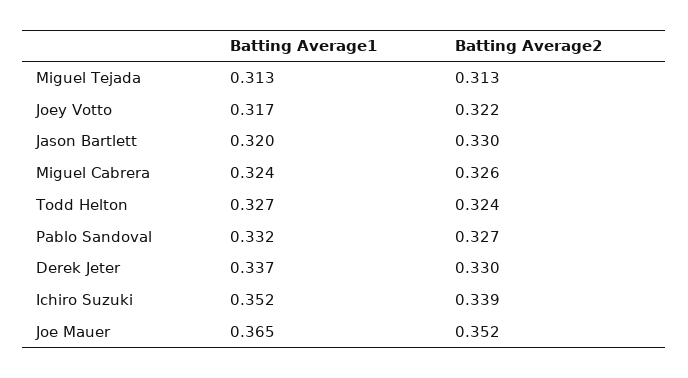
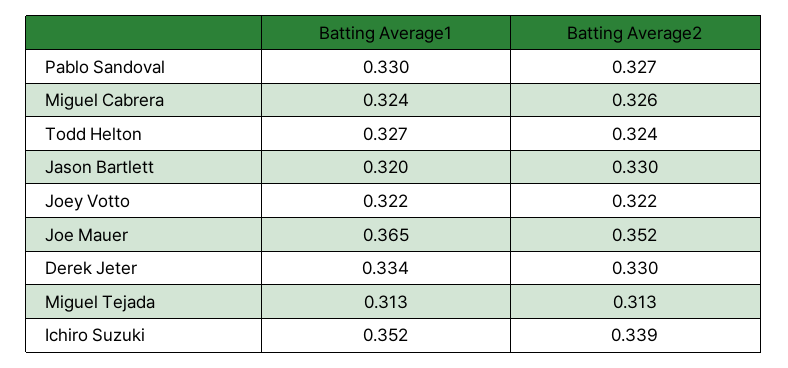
  {
    "Batting Average1": {
      "Miguel Tejada": 0.313,
-     "Joey Votto": 0.317,
+     "Joey Votto": 0.322,
      "Jason Bartlett": 0.32,
      "Miguel Cabrera": 0.324,
      "Todd Helton": 0.327,
-     "Pablo Sandoval": 0.332,
+     "Pablo Sandoval": 0.33,
-     "Derek Jeter": 0.337,
+     "Derek Jeter": 0.334,
      "Ichiro Suzuki": 0.352,
      "Joe Mauer": 0.365
    },
    "Batting Average2": {
      "Miguel Tejada": 0.313,
      "Joey Votto": 0.322,
      "Jason Bartlett": 0.33,
      "Miguel Cabrera": 0.326,
      "Todd Helton": 0.324,
      "Pablo Sandoval": 0.327,
      "Derek Jeter": 0.33,
      "Ichiro Suzuki": 0.339,
      "Joe Mauer": 0.352
    }
  }

